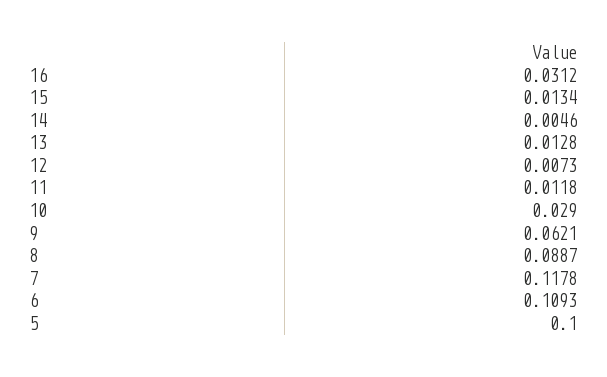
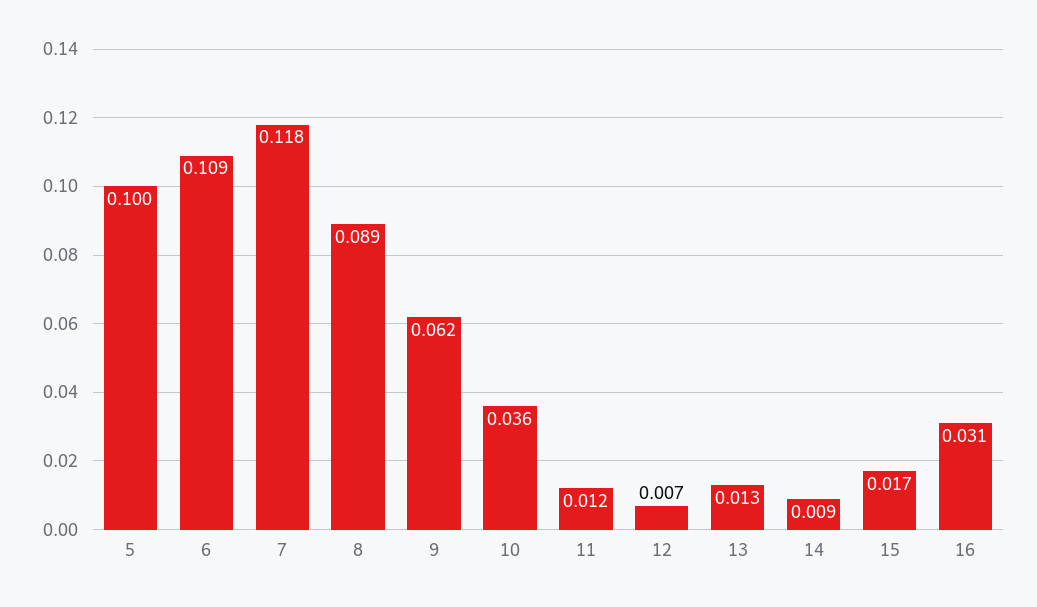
  {
    "16": 0.0312,
-   "15": 0.0134,
+   "15": 0.017,
-   "14": 0.0046,
+   "14": 0.009,
    "13": 0.0128,
    "12": 0.0073,
    "11": 0.0118,
-   "10": 0.029,
+   "10": 0.036,
    "9": 0.0621,
    "8": 0.0887,
    "7": 0.1178,
    "6": 0.1093,
    "5": 0.1
  }

